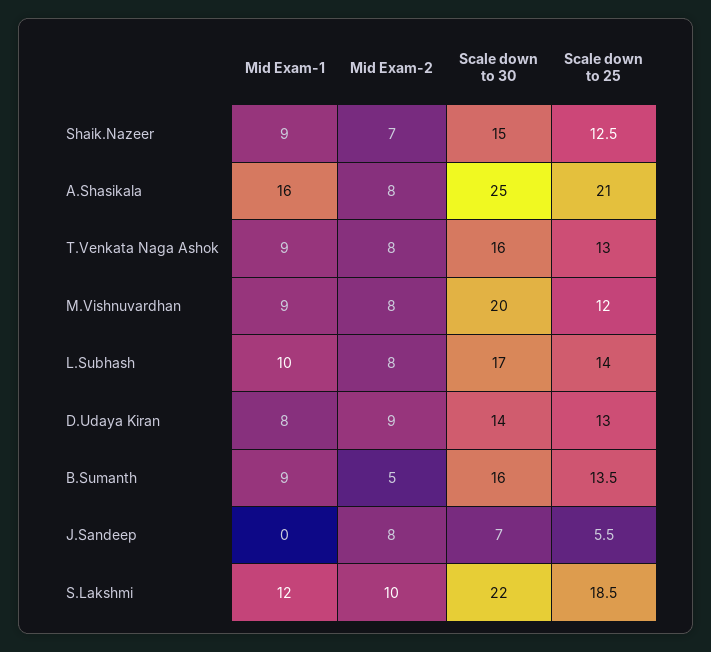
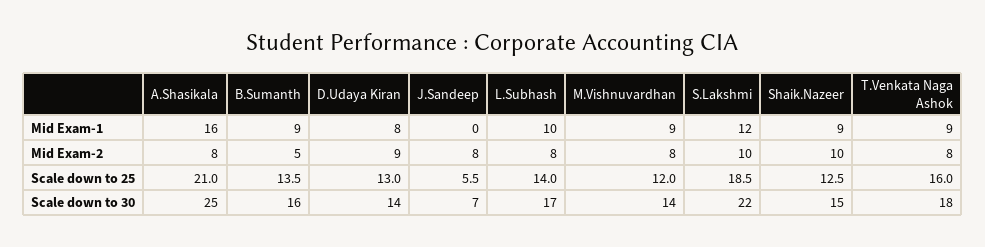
  {
    "Mid Exam-1": {
      "Shaik.Nazeer": 9,
      "A.Shasikala": 16,
      "T.Venkata Naga Ashok": 9,
      "M.Vishnuvardhan": 9,
      "L.Subhash": 10,
      "D.Udaya Kiran": 8,
      "B.Sumanth": 9,
      "J.Sandeep": 0,
      "S.Lakshmi": 12
    },
    "Mid Exam-2": {
-     "Shaik.Nazeer": 7,
+     "Shaik.Nazeer": 10,
      "A.Shasikala": 8,
      "T.Venkata Naga Ashok": 8,
      "M.Vishnuvardhan": 8,
      "L.Subhash": 8,
      "D.Udaya Kiran": 9,
      "B.Sumanth": 5,
      "J.Sandeep": 8,
      "S.Lakshmi": 10
    },
    "Scale down to 30": {
      "Shaik.Nazeer": 15,
      "A.Shasikala": 25,
-     "T.Venkata Naga Ashok": 16,
+     "T.Venkata Naga Ashok": 18,
-     "M.Vishnuvardhan": 20,
+     "M.Vishnuvardhan": 14,
      "L.Subhash": 17,
      "D.Udaya Kiran": 14,
      "B.Sumanth": 16,
      "J.Sandeep": 7,
      "S.Lakshmi": 22
    },
    "Scale down to 25": {
      "Shaik.Nazeer": 12.5,
      "A.Shasikala": 21,
-     "T.Venkata Naga Ashok": 13,
+     "T.Venkata Naga Ashok": 16,
      "M.Vishnuvardhan": 12,
      "L.Subhash": 14,
      "D.Udaya Kiran": 13,
      "B.Sumanth": 13.5,
      "J.Sandeep": 5.5,
      "S.Lakshmi": 18.5
    }
  }

